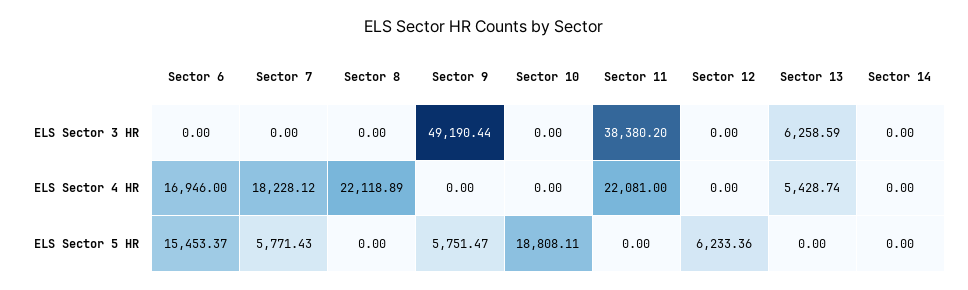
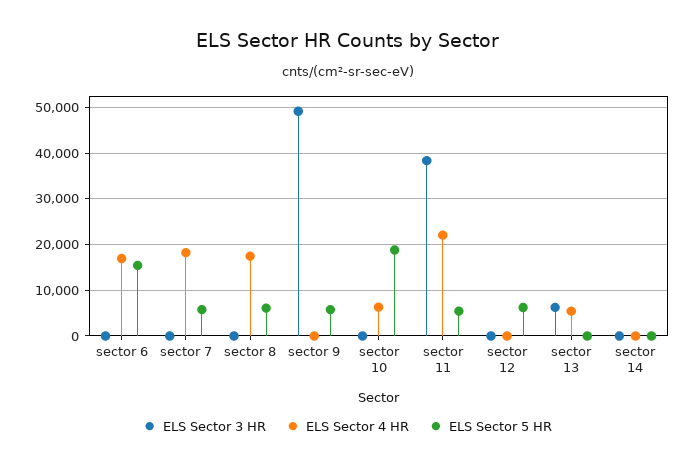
  {
    "ELS Sector 3 HR": {
      "Sector 6": 0,
      "Sector 7": 0,
      "Sector 8": 0,
      "Sector 9": 49190.44,
      "Sector 10": 0,
      "Sector 11": 38380.2,
      "Sector 12": 0,
      "Sector 13": 6258.59,
      "Sector 14": 0
    },
    "ELS Sector 4 HR": {
      "Sector 6": 16946,
      "Sector 7": 18228.12,
-     "Sector 8": 22118.89,
+     "Sector 8": 18000,
      "Sector 9": 0,
-     "Sector 10": 0,
+     "Sector 10": 6000,
      "Sector 11": 22081,
      "Sector 12": 0,
      "Sector 13": 5428.74,
      "Sector 14": 0
    },
    "ELS Sector 5 HR": {
      "Sector 6": 15453.37,
      "Sector 7": 5771.43,
-     "Sector 8": 0,
+     "Sector 8": 6000,
      "Sector 9": 5751.47,
      "Sector 10": 18808.11,
-     "Sector 11": 0,
+     "Sector 11": 6000,
      "Sector 12": 6233.36,
      "Sector 13": 0,
      "Sector 14": 0
    }
  }

